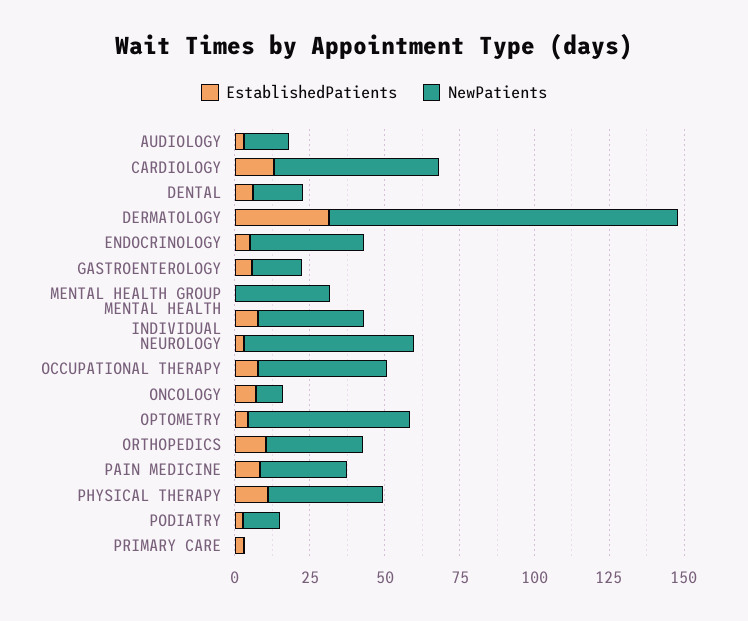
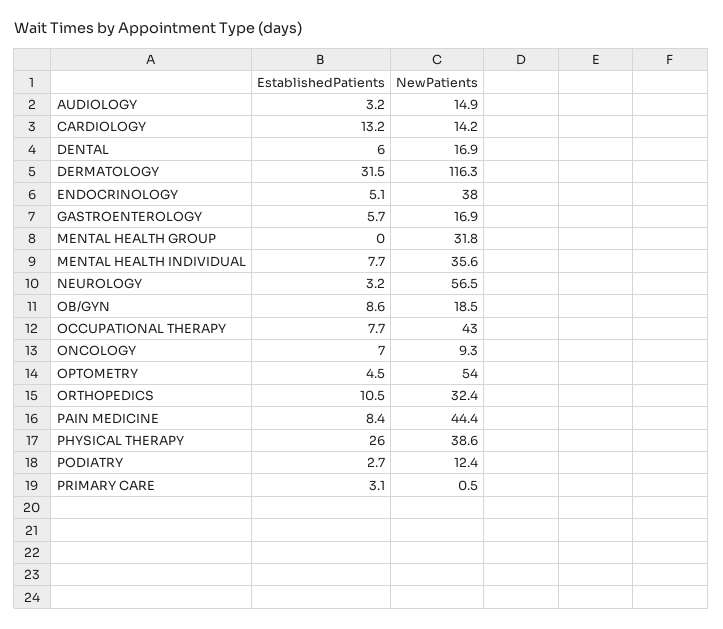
  {
    "EstablishedPatients": {
      "AUDIOLOGY": 3.2,
      "CARDIOLOGY": 13.2,
      "DENTAL": 6,
      "DERMATOLOGY": 31.5,
      "ENDOCRINOLOGY": 5.1,
      "GASTROENTEROLOGY": 5.7,
      "MENTAL HEALTH GROUP": 0,
      "MENTAL HEALTH INDIVIDUAL": 7.7,
      "NEUROLOGY": 3.2,
      "OCCUPATIONAL THERAPY": 7.7,
      "ONCOLOGY": 7,
      "OPTOMETRY": 4.5,
      "ORTHOPEDICS": 10.5,
      "PAIN MEDICINE": 8.4,
-     "PHYSICAL THERAPY": 10,
+     "PHYSICAL THERAPY": 26,
      "PODIATRY": 2.7,
-     "PRIMARY CARE": 3.1
+     "PRIMARY CARE": 3.1,
+     "OB/GYN": 8.6
    },
    "NewPatients": {
      "AUDIOLOGY": 14.9,
-     "CARDIOLOGY": 55,
+     "CARDIOLOGY": 14.2,
      "DENTAL": 16.9,
      "DERMATOLOGY": 116.3,
      "ENDOCRINOLOGY": 38,
      "GASTROENTEROLOGY": 16.9,
      "MENTAL HEALTH GROUP": 31.8,
      "MENTAL HEALTH INDIVIDUAL": 35.6,
      "NEUROLOGY": 56.5,
      "OCCUPATIONAL THERAPY": 43,
      "ONCOLOGY": 9.3,
      "OPTOMETRY": 54,
      "ORTHOPEDICS": 32.4,
-     "PAIN MEDICINE": 30,
+     "PAIN MEDICINE": 44.4,
      "PHYSICAL THERAPY": 38.6,
      "PODIATRY": 12.4,
-     "PRIMARY CARE": 0.5
+     "PRIMARY CARE": 0.5,
+     "OB/GYN": 18.5
    }
  }

